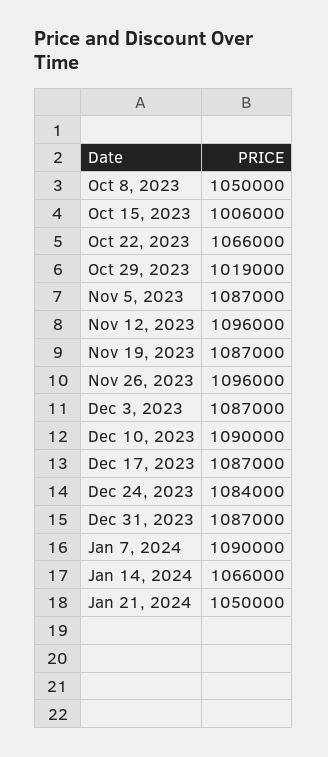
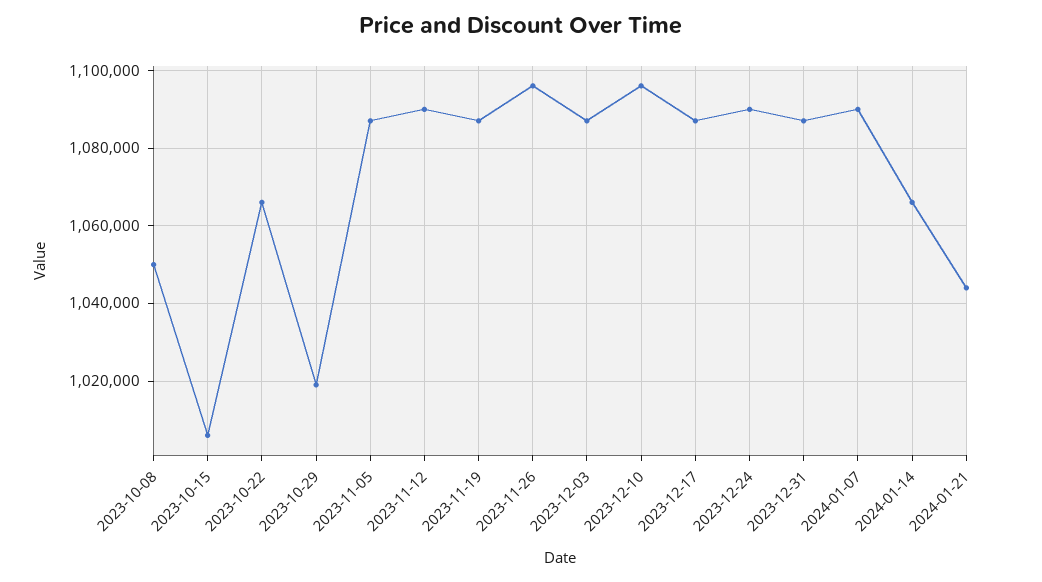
  {
    "Oct 8, 2023": 1050000,
    "Oct 15, 2023": 1006000,
    "Oct 22, 2023": 1066000,
    "Oct 29, 2023": 1019000,
    "Nov 5, 2023": 1087000,
-   "Nov 12, 2023": 1096000,
+   "Nov 12, 2023": 1090000,
    "Nov 19, 2023": 1087000,
    "Nov 26, 2023": 1096000,
    "Dec 3, 2023": 1087000,
-   "Dec 10, 2023": 1090000,
+   "Dec 10, 2023": 1096000,
    "Dec 17, 2023": 1087000,
-   "Dec 24, 2023": 1084000,
+   "Dec 24, 2023": 1090000,
    "Dec 31, 2023": 1087000,
    "Jan 7, 2024": 1090000,
    "Jan 14, 2024": 1066000,
-   "Jan 21, 2024": 1050000
+   "Jan 21, 2024": 1044000
  }

